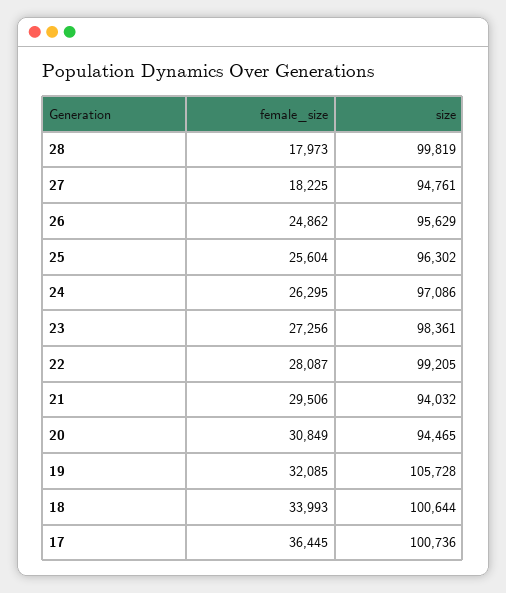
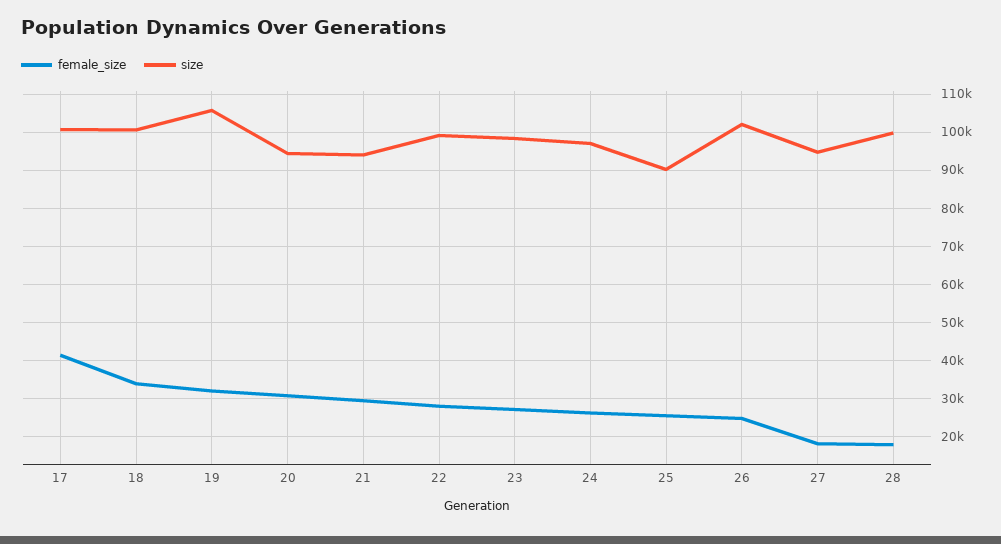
  {
    "female_size": {
      "28": 17973,
      "27": 18225,
      "26": 24862,
      "25": 25604,
      "24": 26295,
      "23": 27256,
      "22": 28087,
      "21": 29506,
      "20": 30849,
      "19": 32085,
      "18": 33993,
-     "17": 36445
+     "17": 42000
    },
    "size": {
      "28": 99819,
      "27": 94761,
-     "26": 95629,
+     "26": 102000,
-     "25": 96302,
+     "25": 90000,
      "24": 97086,
      "23": 98361,
      "22": 99205,
      "21": 94032,
      "20": 94465,
      "19": 105728,
      "18": 100644,
      "17": 100736
    }
  }

